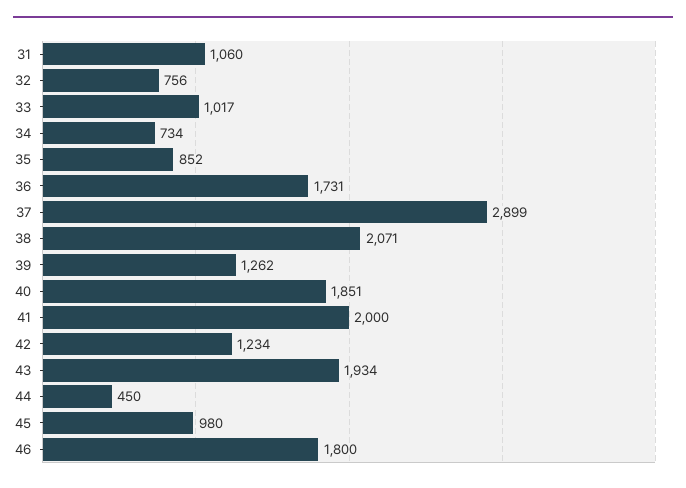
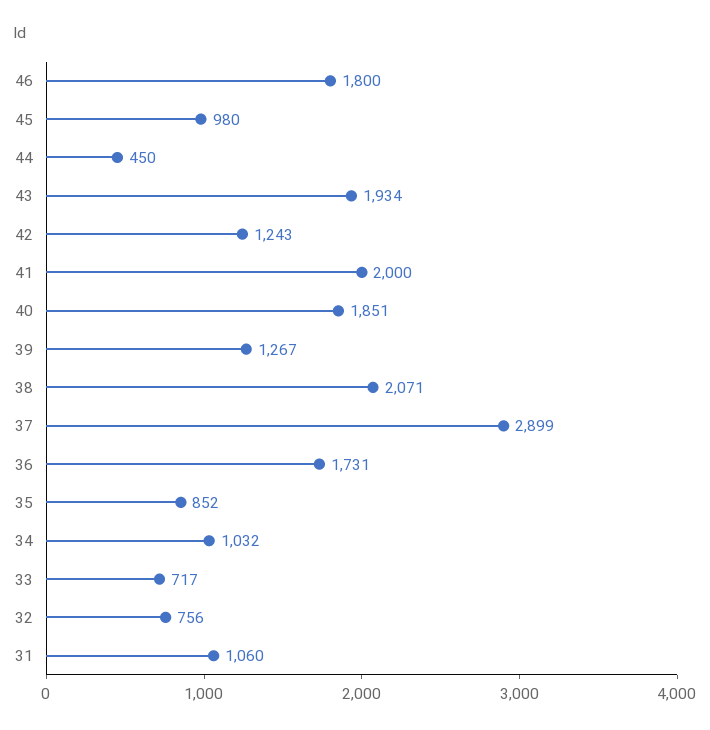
  {
    "31": 1060,
    "32": 756,
-   "33": 1017,
+   "33": 717,
-   "34": 734,
+   "34": 1032,
    "35": 852,
    "36": 1731,
    "37": 2899,
    "38": 2071,
-   "39": 1262,
+   "39": 1267,
    "40": 1851,
    "41": 2000,
-   "42": 1234,
+   "42": 1243,
    "43": 1934,
    "44": 450,
    "45": 980,
    "46": 1800
  }

